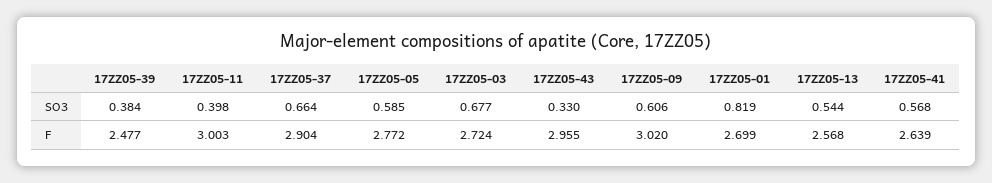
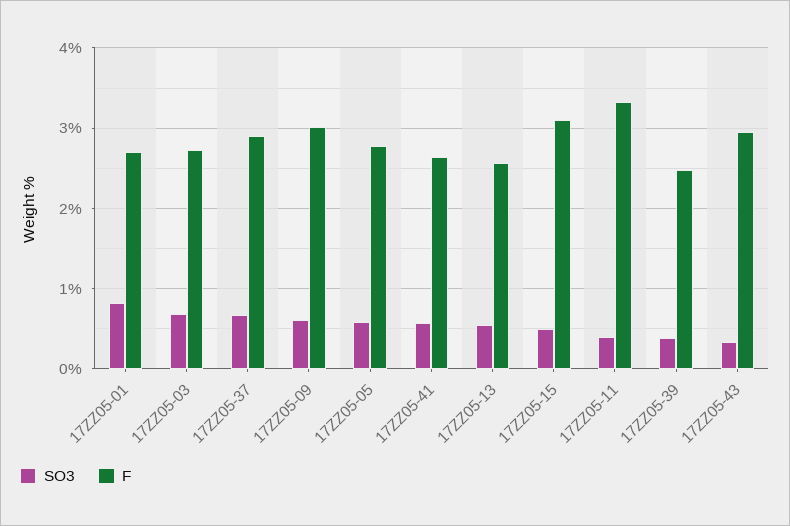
  {
    "SO3": {
      "17ZZ05-39": 0.384,
      "17ZZ05-11": 0.398,
      "17ZZ05-37": 0.664,
      "17ZZ05-05": 0.585,
      "17ZZ05-03": 0.677,
      "17ZZ05-43": 0.33,
      "17ZZ05-09": 0.606,
      "17ZZ05-01": 0.819,
      "17ZZ05-13": 0.544,
-     "17ZZ05-41": 0.568
+     "17ZZ05-41": 0.568,
+     "17ZZ05-15": 0.5
    },
    "F": {
      "17ZZ05-39": 2.477,
-     "17ZZ05-11": 3.003,
+     "17ZZ05-11": 3.3,
      "17ZZ05-37": 2.904,
      "17ZZ05-05": 2.772,
      "17ZZ05-03": 2.724,
      "17ZZ05-43": 2.955,
      "17ZZ05-09": 3.02,
      "17ZZ05-01": 2.699,
      "17ZZ05-13": 2.568,
-     "17ZZ05-41": 2.639
+     "17ZZ05-41": 2.639,
+     "17ZZ05-15": 3.1
    }
  }

